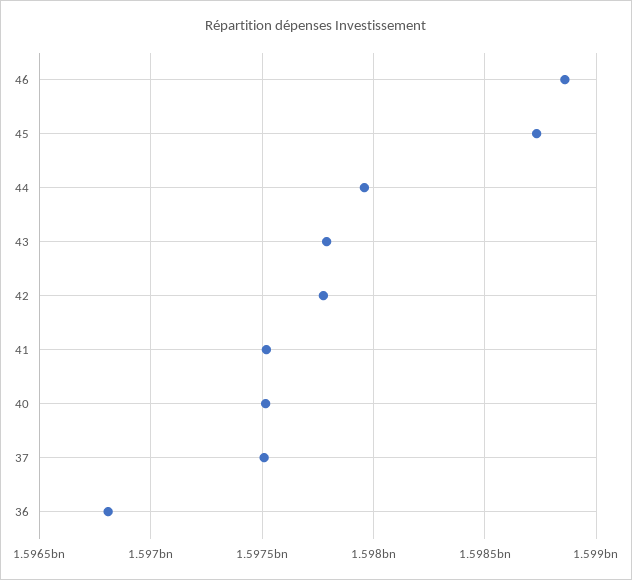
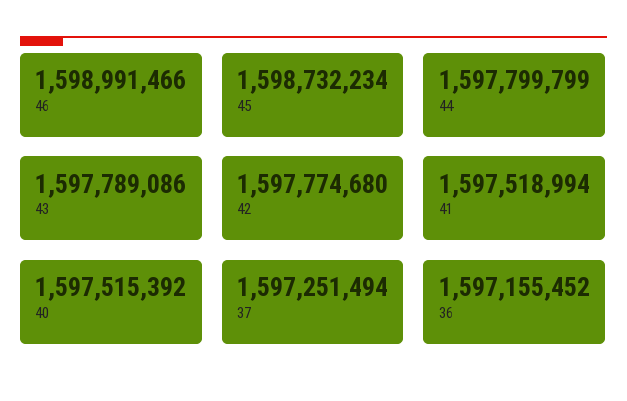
  {
-   "46": 1598850000,
+   "46": 1598991466,
    "45": 1598732234,
-   "44": 1597950000,
+   "44": 1597799799,
    "43": 1597789086,
    "42": 1597774680,
    "41": 1597518994,
    "40": 1597515392,
-   "37": 1597500000,
+   "37": 1597251494,
-   "36": 1596800000
+   "36": 1597155452
  }

